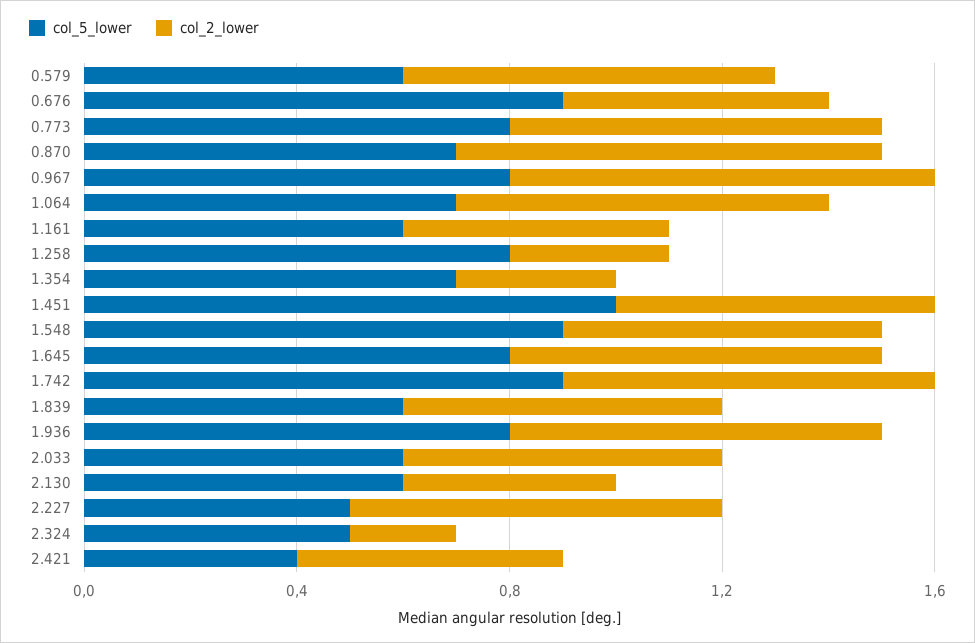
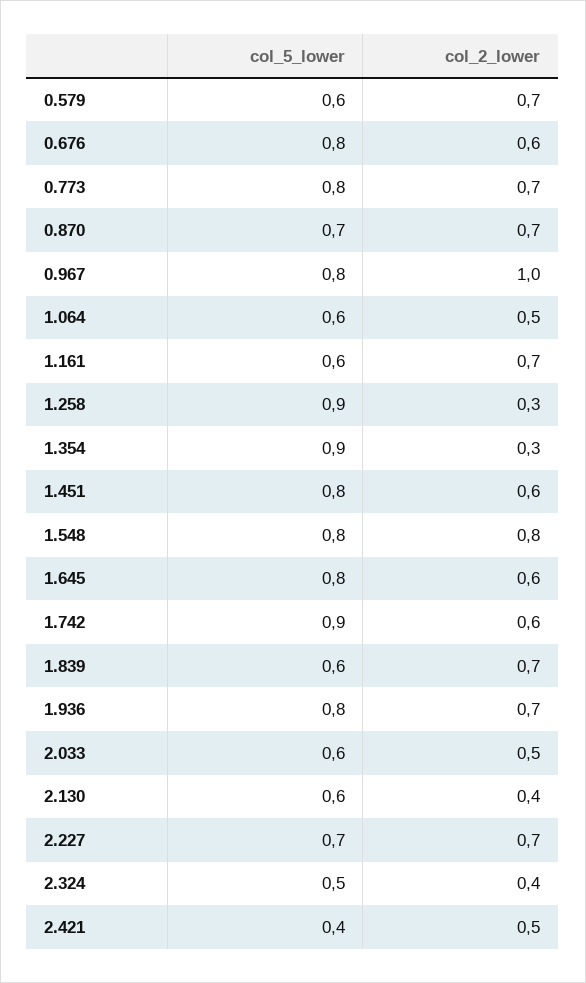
  {
    "col_5_lower": {
      "0.579": 0.6,
-     "0.676": 0.9,
+     "0.676": 0.8,
      "0.773": 0.8,
      "0.870": 0.7,
      "0.967": 0.8,
-     "1.064": 0.7,
+     "1.064": 0.6,
      "1.161": 0.6,
-     "1.258": 0.8,
+     "1.258": 0.9,
-     "1.354": 0.7,
+     "1.354": 0.9,
-     "1.451": 1,
+     "1.451": 0.8,
-     "1.548": 0.9,
+     "1.548": 0.8,
      "1.645": 0.8,
      "1.742": 0.9,
      "1.839": 0.6,
      "1.936": 0.8,
      "2.033": 0.6,
      "2.130": 0.6,
-     "2.227": 0.5,
+     "2.227": 0.7,
      "2.324": 0.5,
      "2.421": 0.4
    },
    "col_2_lower": {
      "0.579": 0.7,
-     "0.676": 0.5,
+     "0.676": 0.6,
      "0.773": 0.7,
-     "0.870": 0.8,
+     "0.870": 0.7,
-     "0.967": 0.8,
+     "0.967": 1,
-     "1.064": 0.7,
+     "1.064": 0.5,
-     "1.161": 0.5,
+     "1.161": 0.7,
      "1.258": 0.3,
      "1.354": 0.3,
      "1.451": 0.6,
-     "1.548": 0.6,
+     "1.548": 0.8,
-     "1.645": 0.7,
+     "1.645": 0.6,
-     "1.742": 0.7,
+     "1.742": 0.6,
-     "1.839": 0.6,
+     "1.839": 0.7,
      "1.936": 0.7,
-     "2.033": 0.6,
+     "2.033": 0.5,
      "2.130": 0.4,
      "2.227": 0.7,
-     "2.324": 0.2,
+     "2.324": 0.4,
      "2.421": 0.5
    }
  }

